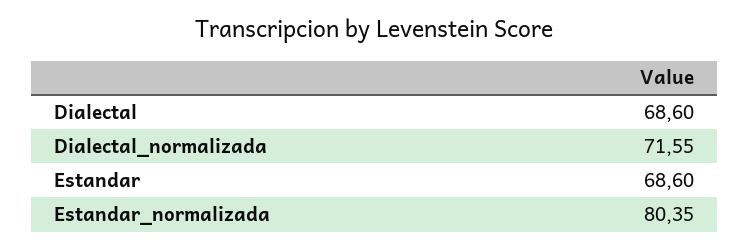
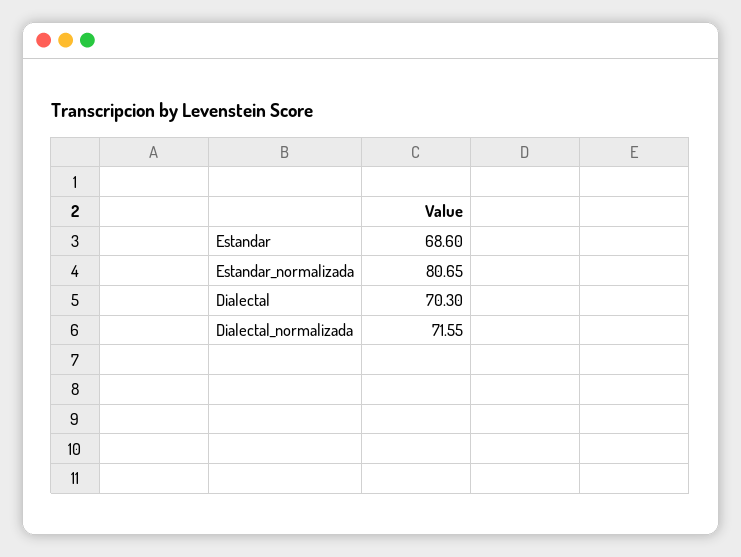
  {
-   "Dialectal": 68.6,
+   "Dialectal": 70.3,
    "Dialectal_normalizada": 71.55,
    "Estandar": 68.6,
-   "Estandar_normalizada": 80.35
+   "Estandar_normalizada": 80.65
  }

